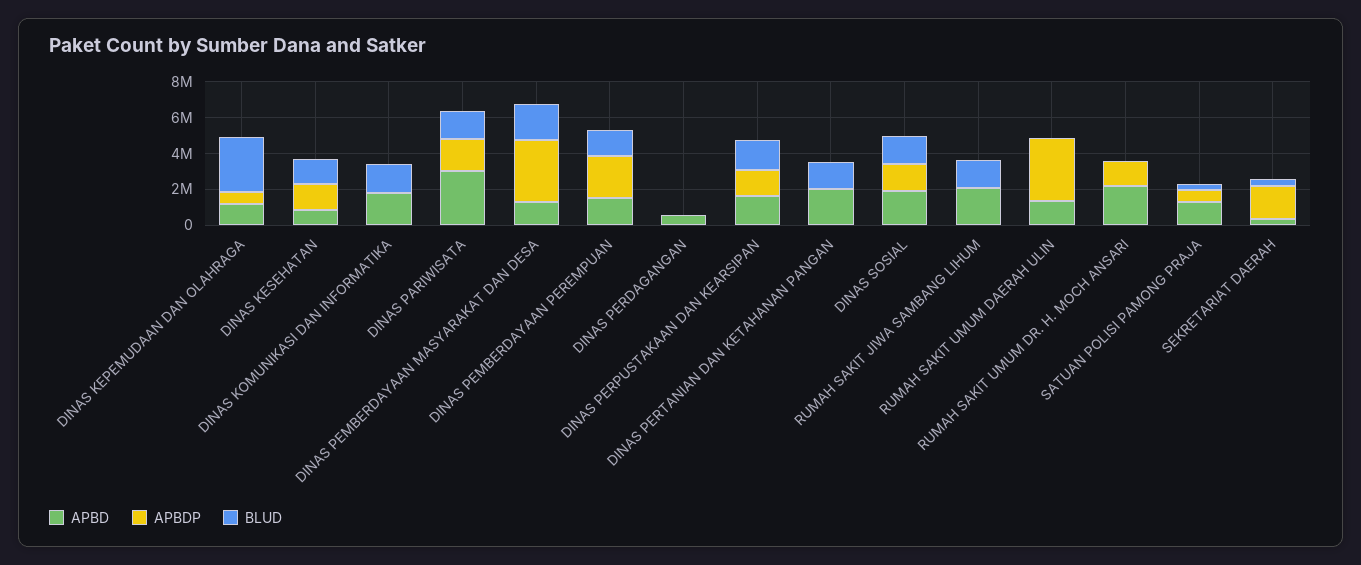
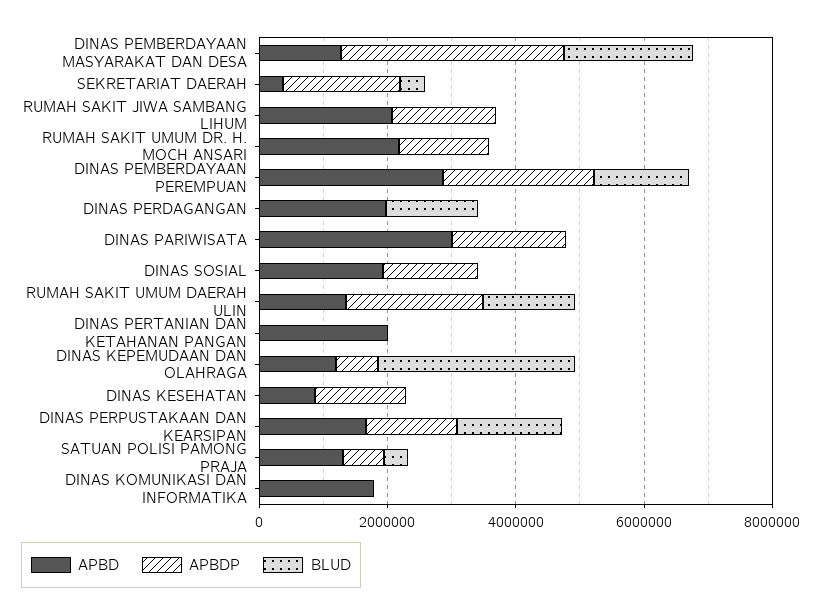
  {
    "APBD": {
      "DINAS KEPEMUDAAN DAN OLAHRAGA": 1000000,
      "DINAS KESEHATAN": 1000000,
      "DINAS KOMUNIKASI DAN INFORMATIKA": 2000000,
      "DINAS PARIWISATA": 3000000,
      "DINAS PEMBERDAYAAN MASYARAKAT DAN DESA": 1500000,
-     "DINAS PEMBERDAYAAN PEREMPUAN": 1500000,
+     "DINAS PEMBERDAYAAN PEREMPUAN": 3000000,
-     "DINAS PERDAGANGAN": 500000,
+     "DINAS PERDAGANGAN": 2000000,
      "DINAS PERPUSTAKAAN DAN KEARSIPAN": 1500000,
      "DINAS PERTANIAN DAN KETAHANAN PANGAN": 2000000,
      "DINAS SOSIAL": 2000000,
      "RUMAH SAKIT JIWA SAMBANG LIHUM": 2000000,
      "RUMAH SAKIT UMUM DAERAH ULIN": 1500000,
      "RUMAH SAKIT UMUM DR. H. MOCH ANSARI": 2000000,
      "SATUAN POLISI PAMONG PRAJA": 1500000,
      "SEKRETARIAT DAERAH": 500000
    },
    "APBDP": {
      "DINAS KEPEMUDAAN DAN OLAHRAGA": 500000,
      "DINAS KESEHATAN": 1500000,
      "DINAS KOMUNIKASI DAN INFORMATIKA": 0,
      "DINAS PARIWISATA": 2000000,
      "DINAS PEMBERDAYAAN MASYARAKAT DAN DESA": 3500000,
      "DINAS PEMBERDAYAAN PEREMPUAN": 2500000,
      "DINAS PERDAGANGAN": 0,
      "DINAS PERPUSTAKAAN DAN KEARSIPAN": 1500000,
      "DINAS PERTANIAN DAN KETAHANAN PANGAN": 0,
      "DINAS SOSIAL": 1500000,
-     "RUMAH SAKIT JIWA SAMBANG LIHUM": 0,
+     "RUMAH SAKIT JIWA SAMBANG LIHUM": 1500000,
-     "RUMAH SAKIT UMUM DAERAH ULIN": 3500000,
+     "RUMAH SAKIT UMUM DAERAH ULIN": 2000000,
      "RUMAH SAKIT UMUM DR. H. MOCH ANSARI": 1500000,
      "SATUAN POLISI PAMONG PRAJA": 500000,
      "SEKRETARIAT DAERAH": 2000000
    },
    "BLUD": {
      "DINAS KEPEMUDAAN DAN OLAHRAGA": 3000000,
-     "DINAS KESEHATAN": 1500000,
+     "DINAS KESEHATAN": 0,
-     "DINAS KOMUNIKASI DAN INFORMATIKA": 1500000,
+     "DINAS KOMUNIKASI DAN INFORMATIKA": 0,
-     "DINAS PARIWISATA": 1500000,
+     "DINAS PARIWISATA": 0,
      "DINAS PEMBERDAYAAN MASYARAKAT DAN DESA": 2000000,
      "DINAS PEMBERDAYAAN PEREMPUAN": 1500000,
-     "DINAS PERDAGANGAN": 0,
+     "DINAS PERDAGANGAN": 1500000,
      "DINAS PERPUSTAKAAN DAN KEARSIPAN": 1500000,
-     "DINAS PERTANIAN DAN KETAHANAN PANGAN": 1500000,
+     "DINAS PERTANIAN DAN KETAHANAN PANGAN": 0,
-     "DINAS SOSIAL": 1500000,
+     "DINAS SOSIAL": 0,
-     "RUMAH SAKIT JIWA SAMBANG LIHUM": 1500000,
+     "RUMAH SAKIT JIWA SAMBANG LIHUM": 0,
-     "RUMAH SAKIT UMUM DAERAH ULIN": 0,
+     "RUMAH SAKIT UMUM DAERAH ULIN": 1500000,
      "RUMAH SAKIT UMUM DR. H. MOCH ANSARI": 0,
      "SATUAN POLISI PAMONG PRAJA": 500000,
      "SEKRETARIAT DAERAH": 500000
    }
  }

